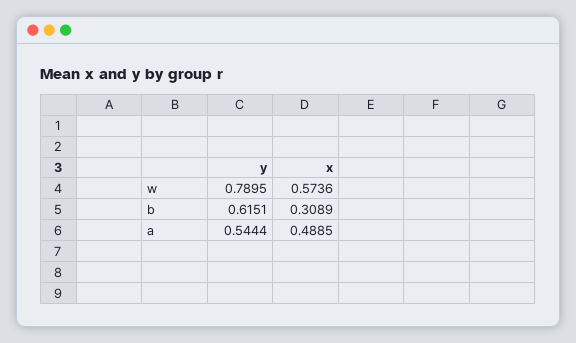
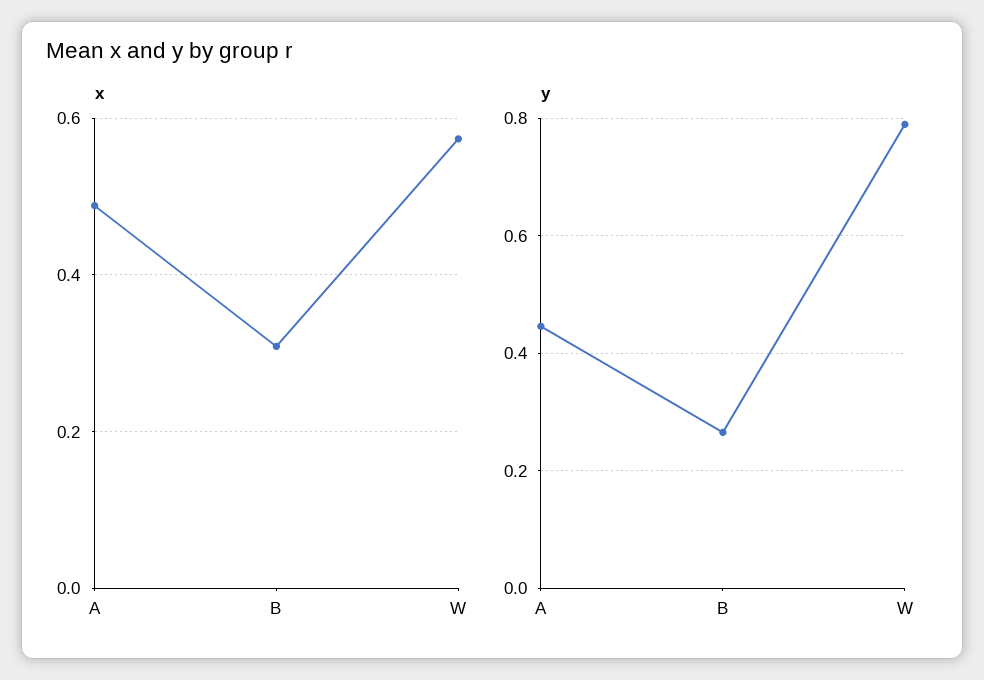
  {
    "y": {
      "w": 0.7895,
-     "b": 0.6151,
+     "b": 0.26,
-     "a": 0.5444
+     "a": 0.44
    },
    "x": {
      "w": 0.5736,
      "b": 0.3089,
      "a": 0.4885
    }
  }

